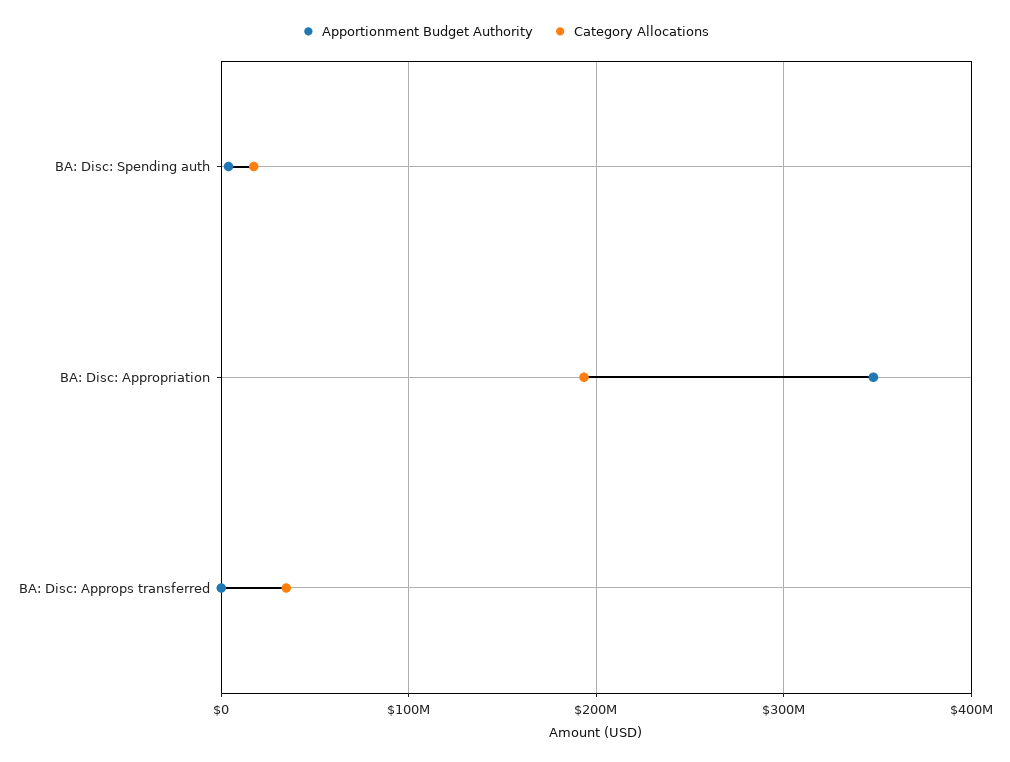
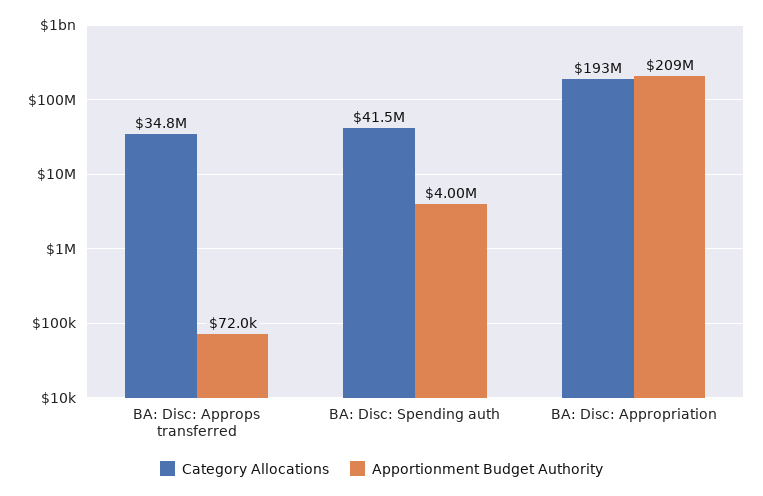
  {
    "Apportionment Budget Authority": {
      "BA: Disc: Spending auth": 4000000,
-     "BA: Disc: Appropriation": 350000000,
+     "BA: Disc: Appropriation": 209000000,
      "BA: Disc: Approps transferred": 72000
    },
    "Category Allocations": {
-     "BA: Disc: Spending auth": 20000000,
+     "BA: Disc: Spending auth": 41500000,
      "BA: Disc: Appropriation": 193000000,
      "BA: Disc: Approps transferred": 34800000
    }
  }

